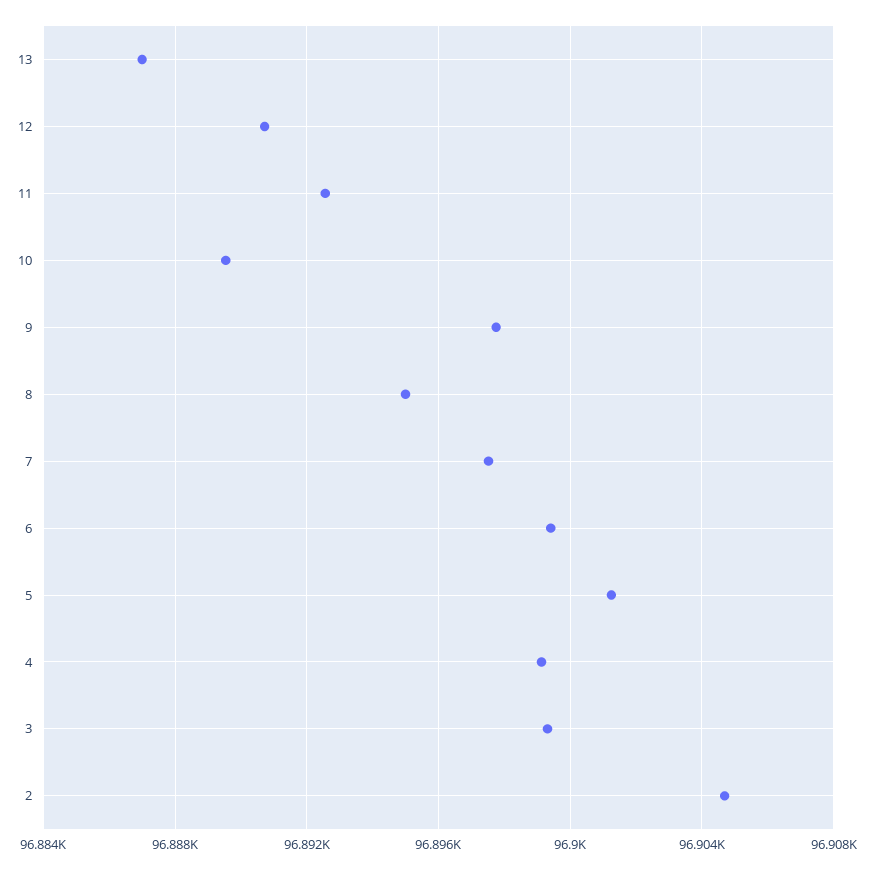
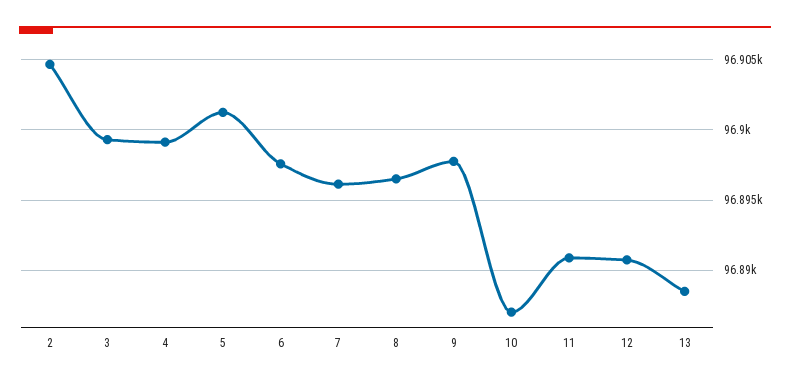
  {
-   "13": 96887,
+   "13": 96888.5,
    "12": 96890.5,
-   "11": 96892.5,
+   "11": 96891,
-   "10": 96889.5,
+   "10": 96887,
    "9": 96898,
-   "8": 96895,
+   "8": 96896.5,
-   "7": 96897.5,
+   "7": 96896,
-   "6": 96899.5,
+   "6": 96897.5,
    "5": 96901.5,
    "4": 96899,
    "3": 96899.5,
    "2": 96904.5
  }

